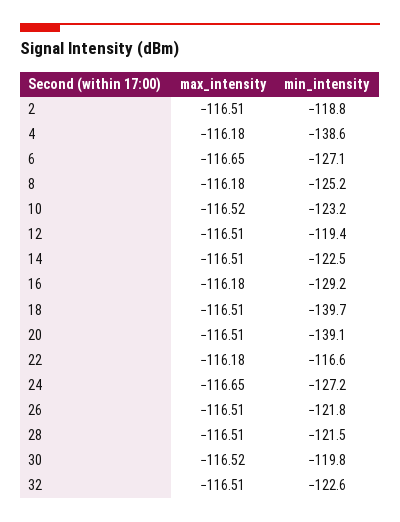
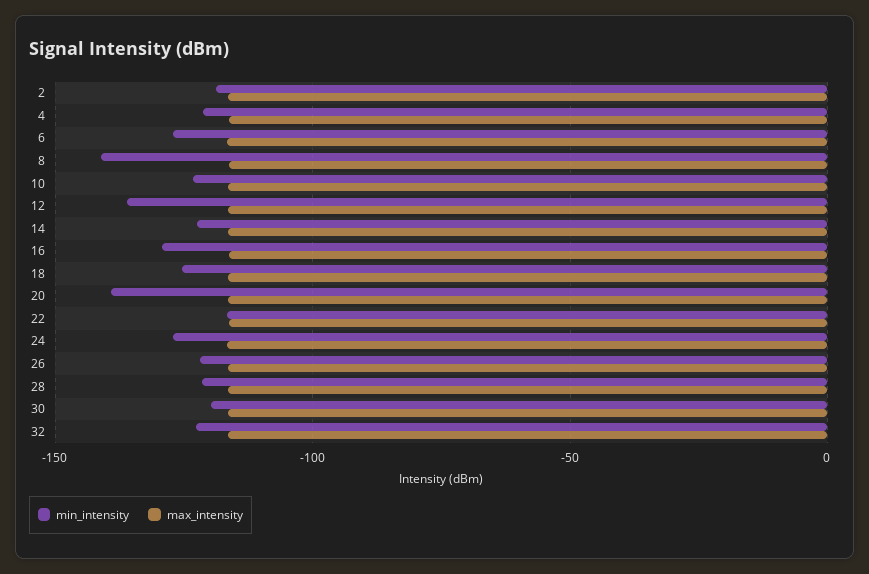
  {
    "max_intensity": {
      "2": -116.51,
      "4": -116.18,
      "6": -116.65,
      "8": -116.18,
      "10": -116.52,
      "12": -116.51,
      "14": -116.51,
      "16": -116.18,
      "18": -116.51,
      "20": -116.51,
      "22": -116.18,
      "24": -116.65,
      "26": -116.51,
      "28": -116.51,
      "30": -116.52,
      "32": -116.51
    },
    "min_intensity": {
      "2": -118.8,
-     "4": -138.6,
+     "4": -120,
      "6": -127.1,
-     "8": -125.2,
+     "8": -140,
      "10": -123.2,
-     "12": -119.4,
+     "12": -135,
      "14": -122.5,
      "16": -129.2,
-     "18": -139.7,
+     "18": -125,
      "20": -139.1,
      "22": -116.6,
      "24": -127.2,
      "26": -121.8,
      "28": -121.5,
      "30": -119.8,
      "32": -122.6
    }
  }

